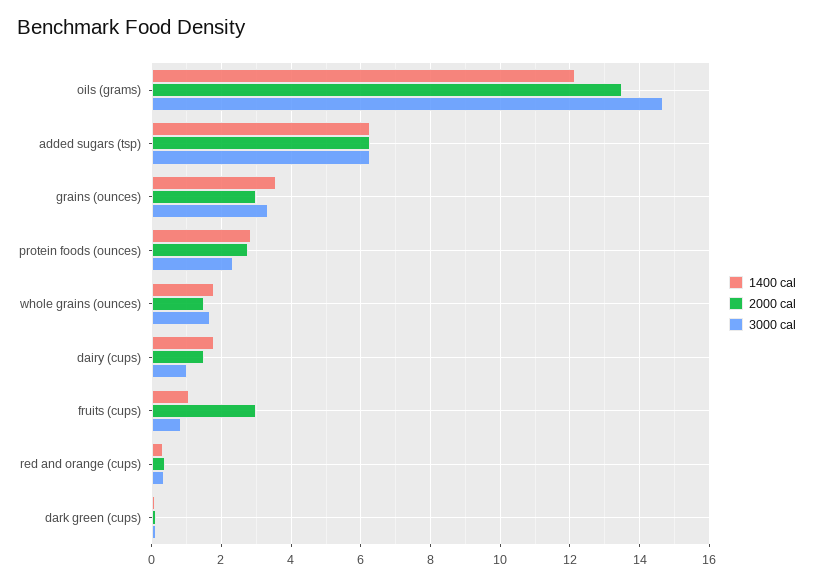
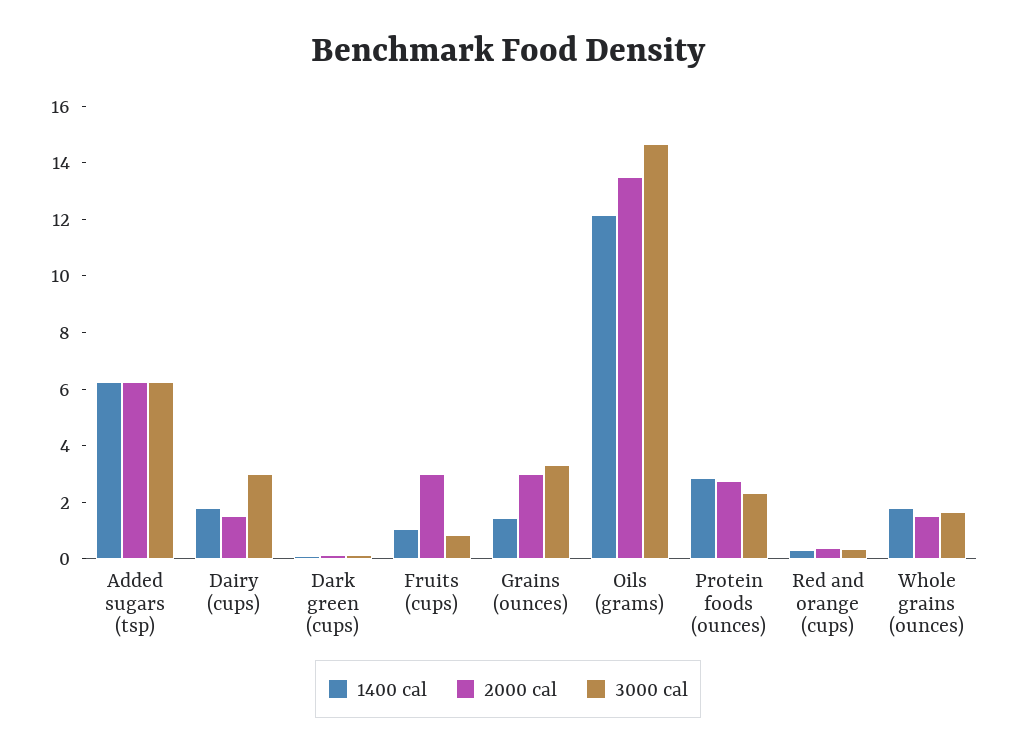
  {
    "1400 cal": {
      "oils (grams)": 12.2,
      "added sugars (tsp)": 6.2,
-     "grains (ounces)": 3.6,
+     "grains (ounces)": 1.5,
      "protein foods (ounces)": 2.8,
      "whole grains (ounces)": 1.8,
      "dairy (cups)": 1.8,
      "fruits (cups)": 1,
      "red and orange (cups)": 0.4,
      "dark green (cups)": 0.2
    },
    "2000 cal": {
      "oils (grams)": 13.6,
      "added sugars (tsp)": 6.2,
      "grains (ounces)": 3,
      "protein foods (ounces)": 2.8,
      "whole grains (ounces)": 1.6,
      "dairy (cups)": 1.6,
      "fruits (cups)": 3,
      "red and orange (cups)": 0.4,
      "dark green (cups)": 0.2
    },
    "3000 cal": {
      "oils (grams)": 14.6,
      "added sugars (tsp)": 6.2,
      "grains (ounces)": 3.4,
      "protein foods (ounces)": 2.4,
      "whole grains (ounces)": 1.6,
-     "dairy (cups)": 1,
+     "dairy (cups)": 3,
      "fruits (cups)": 0.8,
      "red and orange (cups)": 0.4,
      "dark green (cups)": 0.2
    }
  }

